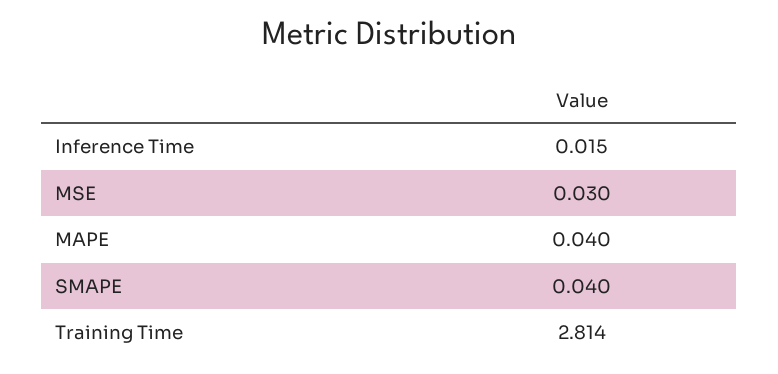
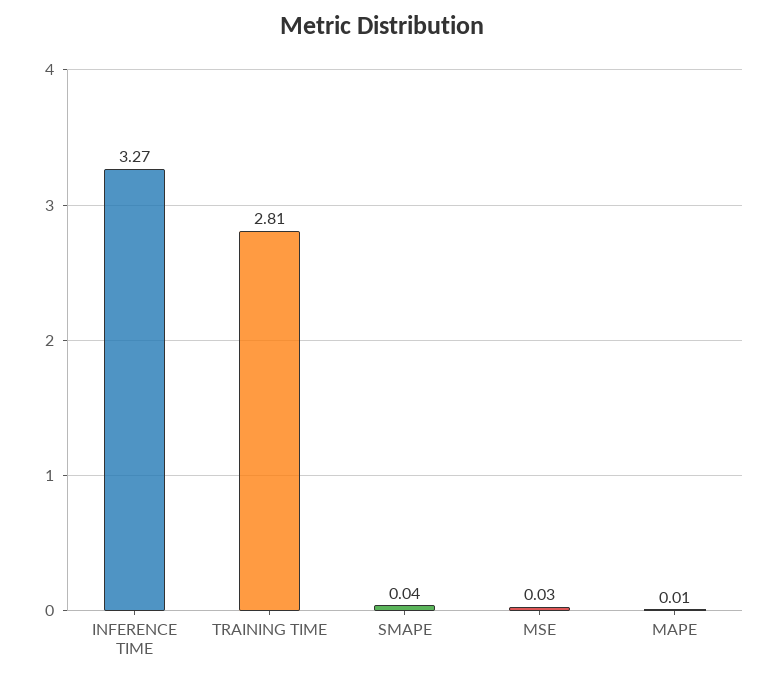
  {
-   "Inference Time": 0.015,
+   "Inference Time": 3.27,
    "MSE": 0.03,
-   "MAPE": 0.04,
+   "MAPE": 0.01,
    "SMAPE": 0.04,
    "Training Time": 2.814
  }

